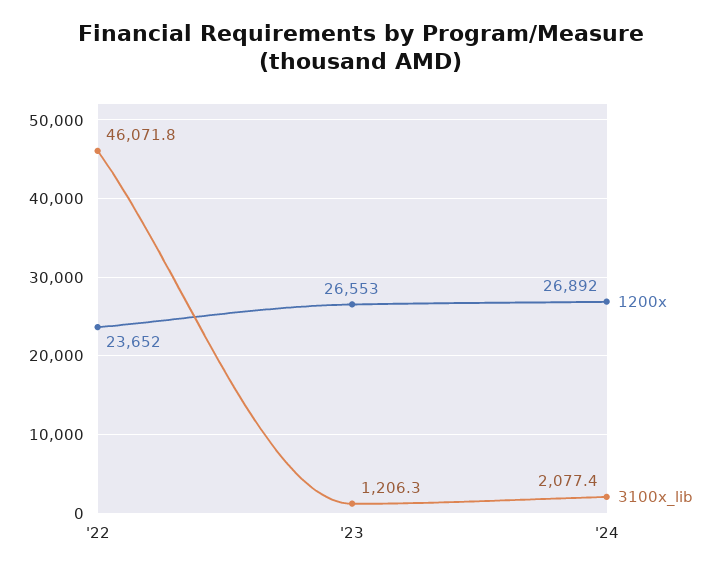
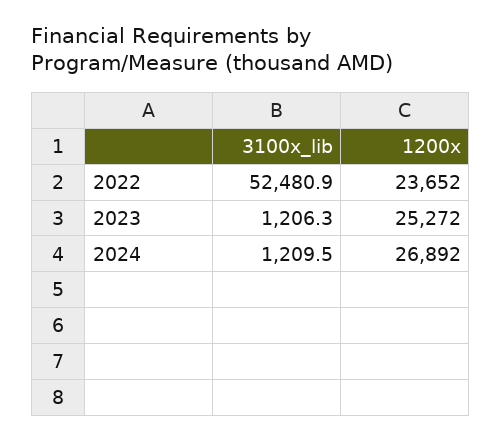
  {
    "1200x": {
      "'22": 23652,
-     "'23": 26553,
+     "'23": 25272,
      "'24": 26892
    },
    "3100x_lib": {
-     "'22": 46071.8,
+     "'22": 52480.9,
      "'23": 1206.3,
-     "'24": 2077.4
+     "'24": 1209.5
    }
  }

